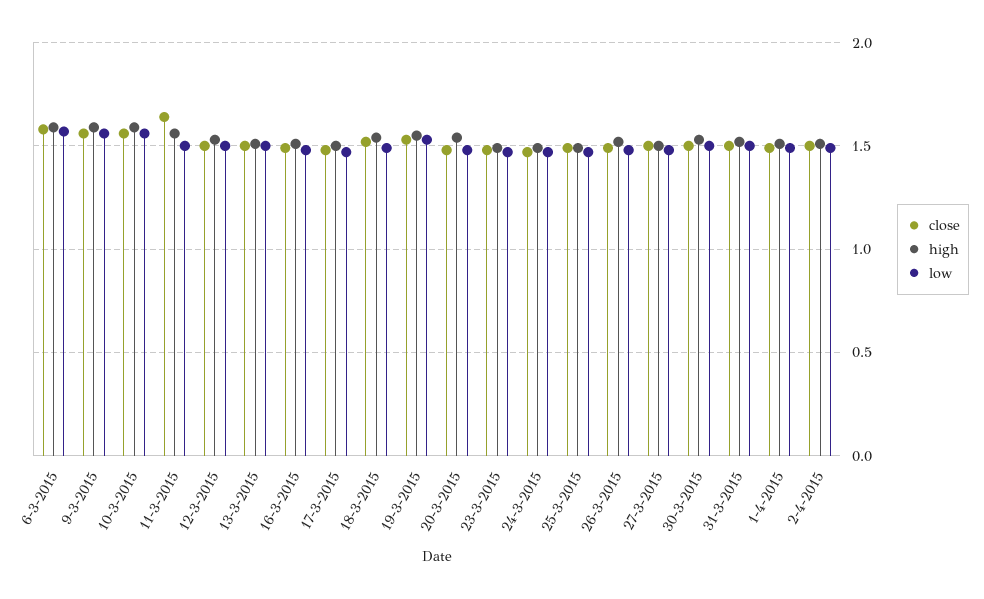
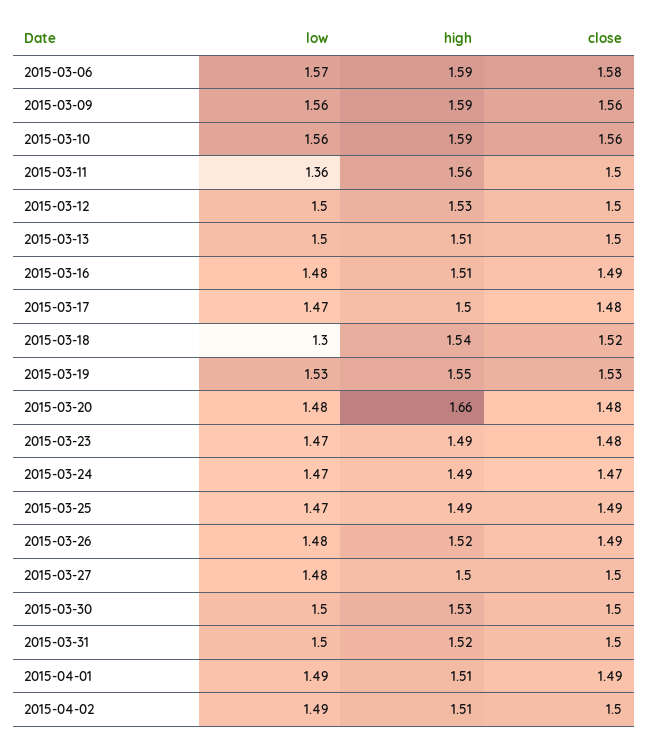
  {
    "close": {
      "6-3-2015": 1.58,
      "9-3-2015": 1.56,
      "10-3-2015": 1.56,
-     "11-3-2015": 1.65,
+     "11-3-2015": 1.5,
      "12-3-2015": 1.5,
      "13-3-2015": 1.5,
      "16-3-2015": 1.49,
      "17-3-2015": 1.48,
      "18-3-2015": 1.52,
      "19-3-2015": 1.53,
      "20-3-2015": 1.48,
      "23-3-2015": 1.48,
      "24-3-2015": 1.47,
      "25-3-2015": 1.49,
      "26-3-2015": 1.49,
      "27-3-2015": 1.5,
      "30-3-2015": 1.5,
      "31-3-2015": 1.5,
      "1-4-2015": 1.49,
      "2-4-2015": 1.5
    },
    "high": {
      "6-3-2015": 1.59,
      "9-3-2015": 1.59,
      "10-3-2015": 1.59,
      "11-3-2015": 1.56,
      "12-3-2015": 1.53,
      "13-3-2015": 1.51,
      "16-3-2015": 1.51,
      "17-3-2015": 1.5,
      "18-3-2015": 1.54,
      "19-3-2015": 1.55,
-     "20-3-2015": 1.55,
+     "20-3-2015": 1.66,
      "23-3-2015": 1.49,
      "24-3-2015": 1.49,
      "25-3-2015": 1.49,
      "26-3-2015": 1.52,
      "27-3-2015": 1.5,
      "30-3-2015": 1.53,
      "31-3-2015": 1.52,
      "1-4-2015": 1.51,
      "2-4-2015": 1.51
    },
    "low": {
      "6-3-2015": 1.57,
      "9-3-2015": 1.56,
      "10-3-2015": 1.56,
-     "11-3-2015": 1.5,
+     "11-3-2015": 1.36,
      "12-3-2015": 1.5,
      "13-3-2015": 1.5,
      "16-3-2015": 1.48,
      "17-3-2015": 1.47,
-     "18-3-2015": 1.5,
+     "18-3-2015": 1.3,
      "19-3-2015": 1.53,
      "20-3-2015": 1.48,
      "23-3-2015": 1.47,
      "24-3-2015": 1.47,
      "25-3-2015": 1.47,
      "26-3-2015": 1.48,
      "27-3-2015": 1.48,
      "30-3-2015": 1.5,
      "31-3-2015": 1.5,
      "1-4-2015": 1.49,
      "2-4-2015": 1.49
    }
  }

